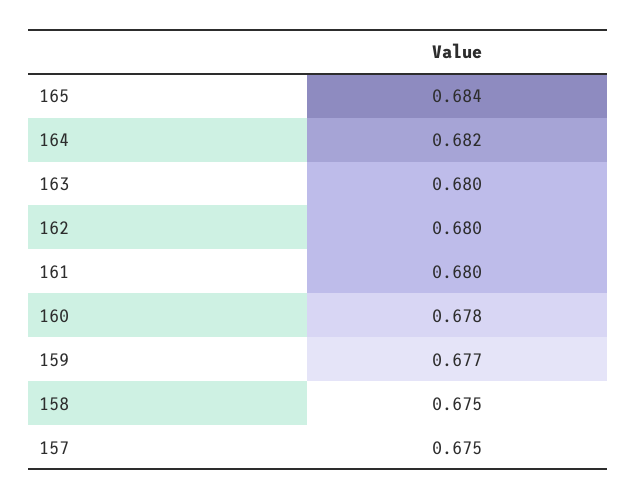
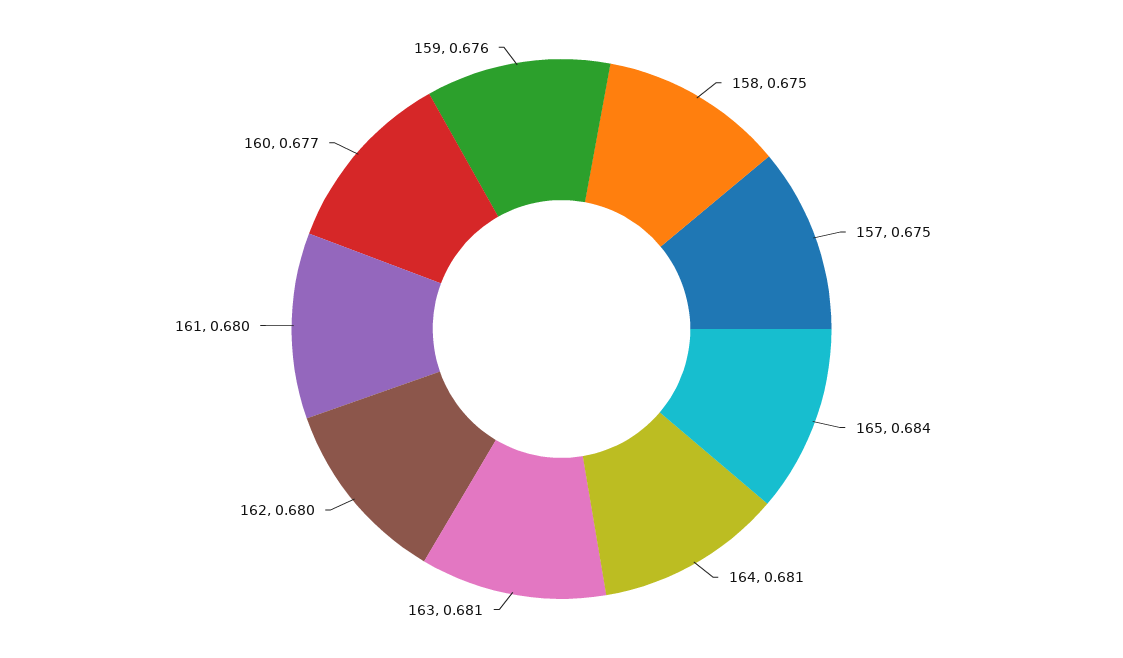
  {
    "165": 0.684,
-   "164": 0.682,
+   "164": 0.681,
-   "163": 0.68,
+   "163": 0.681,
    "162": 0.68,
    "161": 0.68,
-   "160": 0.678,
+   "160": 0.677,
-   "159": 0.677,
+   "159": 0.676,
    "158": 0.675,
    "157": 0.675
  }

